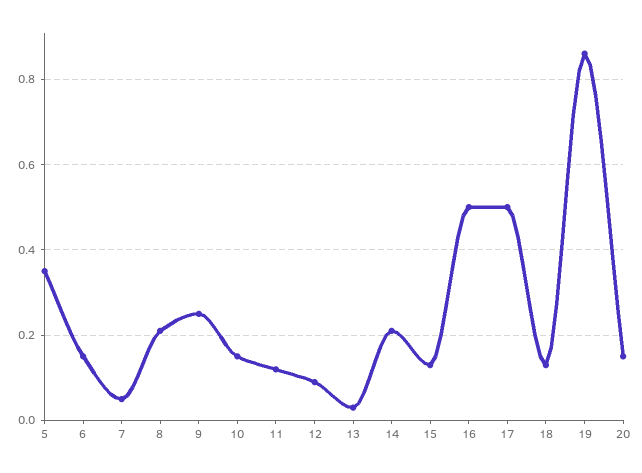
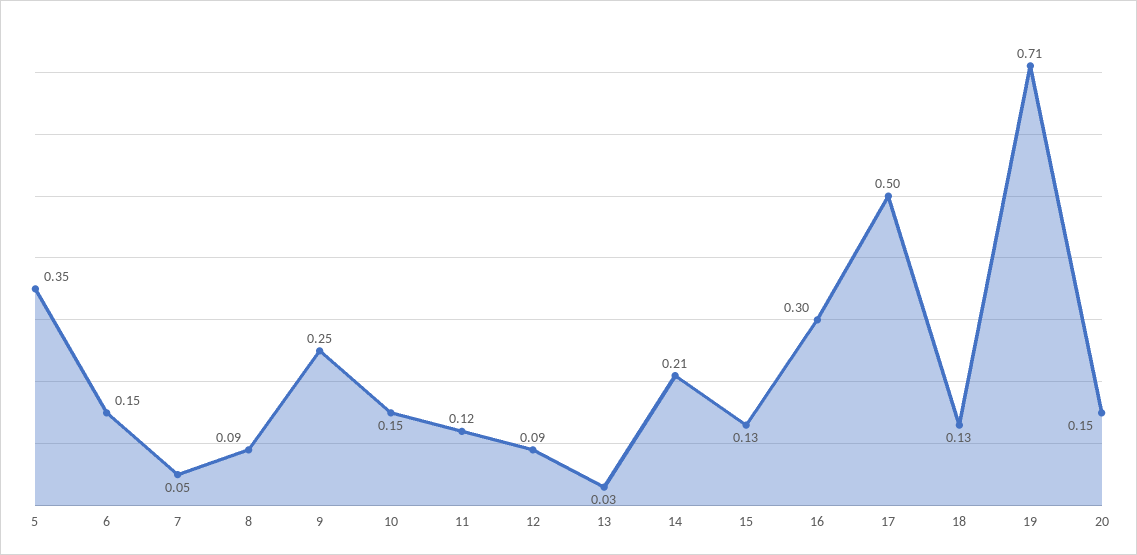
  {
    "5": 0.35,
    "6": 0.15,
    "7": 0.05,
-   "8": 0.2,
+   "8": 0.09,
    "9": 0.25,
    "10": 0.15,
    "11": 0.12,
    "12": 0.09,
    "13": 0.03,
    "14": 0.21,
    "15": 0.13,
-   "16": 0.5,
+   "16": 0.3,
    "17": 0.5,
    "18": 0.13,
-   "19": 0.85,
+   "19": 0.71,
    "20": 0.15
  }

